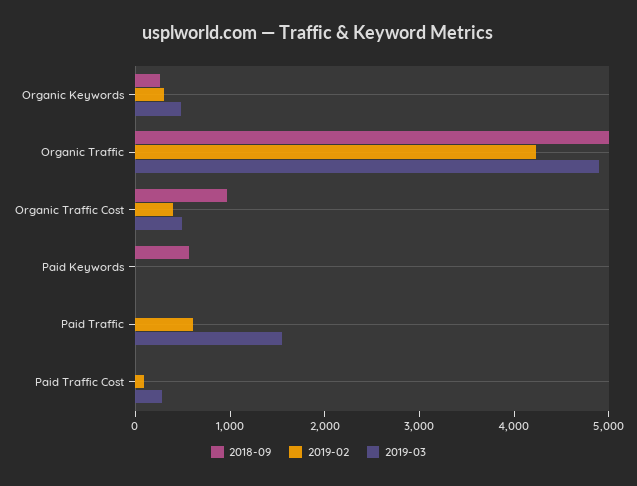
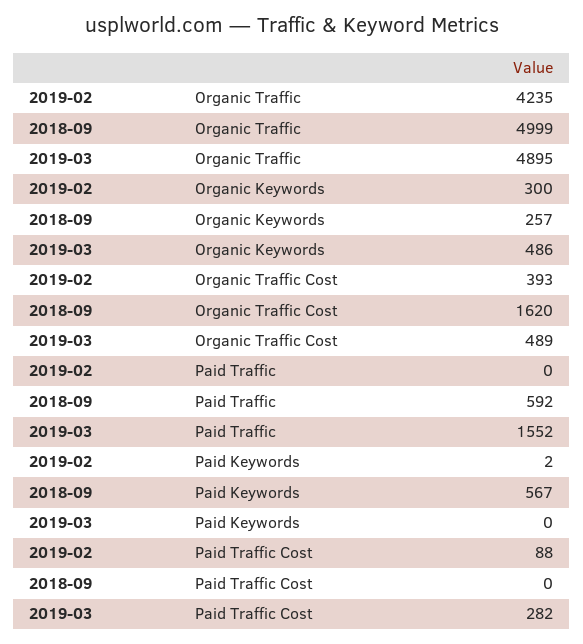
  {
    "2018-09": {
      "Organic Keywords": 257,
      "Organic Traffic": 4999,
-     "Organic Traffic Cost": 1000,
+     "Organic Traffic Cost": 1620,
      "Paid Keywords": 567,
-     "Paid Traffic": 0,
+     "Paid Traffic": 592,
      "Paid Traffic Cost": 0
    },
    "2019-02": {
      "Organic Keywords": 300,
      "Organic Traffic": 4235,
      "Organic Traffic Cost": 393,
      "Paid Keywords": 2,
-     "Paid Traffic": 600,
+     "Paid Traffic": 0,
      "Paid Traffic Cost": 88
    },
    "2019-03": {
      "Organic Keywords": 486,
      "Organic Traffic": 4895,
      "Organic Traffic Cost": 489,
      "Paid Keywords": 0,
      "Paid Traffic": 1552,
      "Paid Traffic Cost": 282
    }
  }

